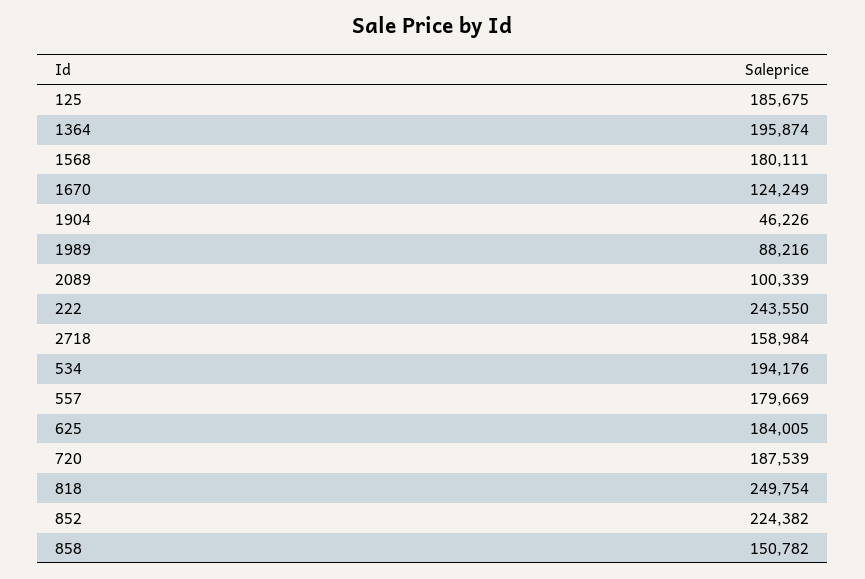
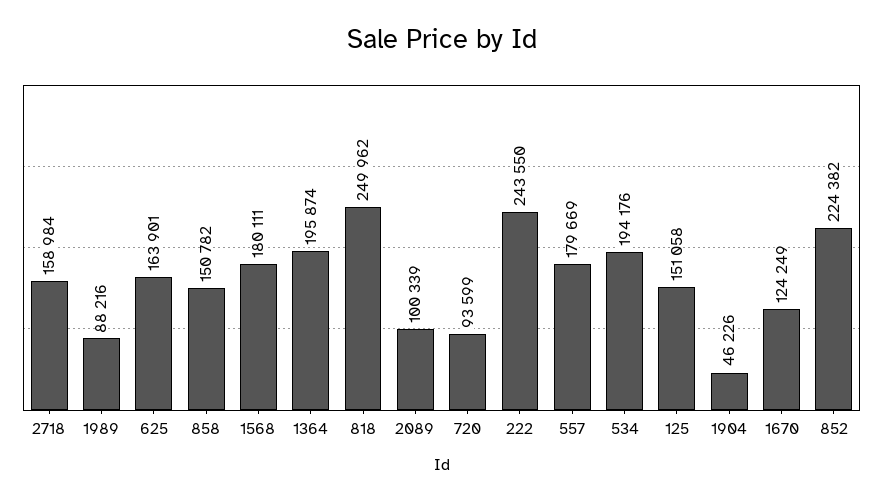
  {
-   "125": 185675,
+   "125": 151058,
    "1364": 195874,
    "1568": 180111,
    "1670": 124249,
    "1904": 46226,
    "1989": 88216,
    "2089": 100339,
    "222": 243550,
    "2718": 158984,
    "534": 194176,
    "557": 179669,
-   "625": 184005,
+   "625": 163901,
-   "720": 187539,
+   "720": 93599,
-   "818": 249754,
+   "818": 249962,
    "852": 224382,
    "858": 150782
  }

